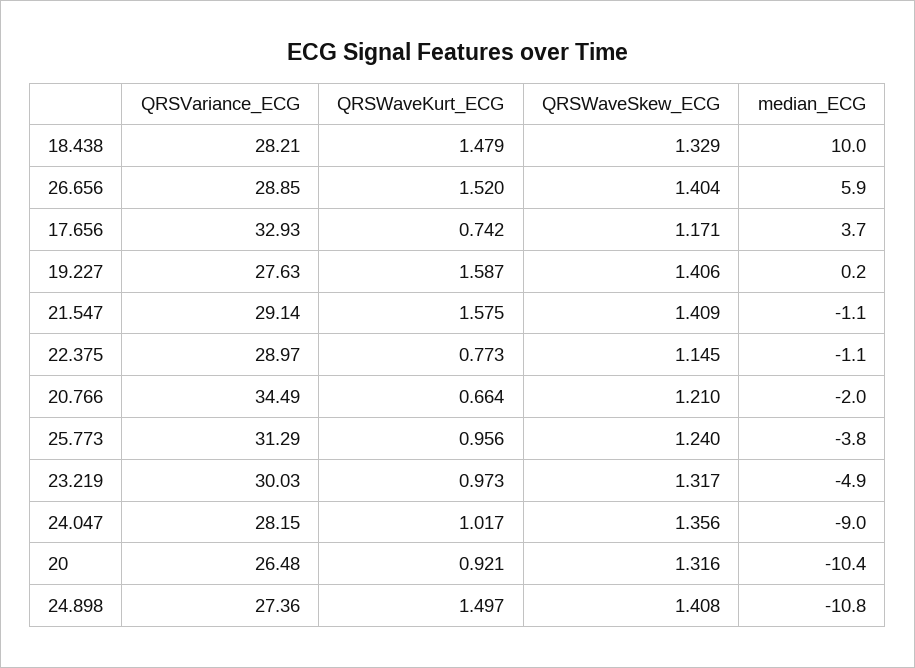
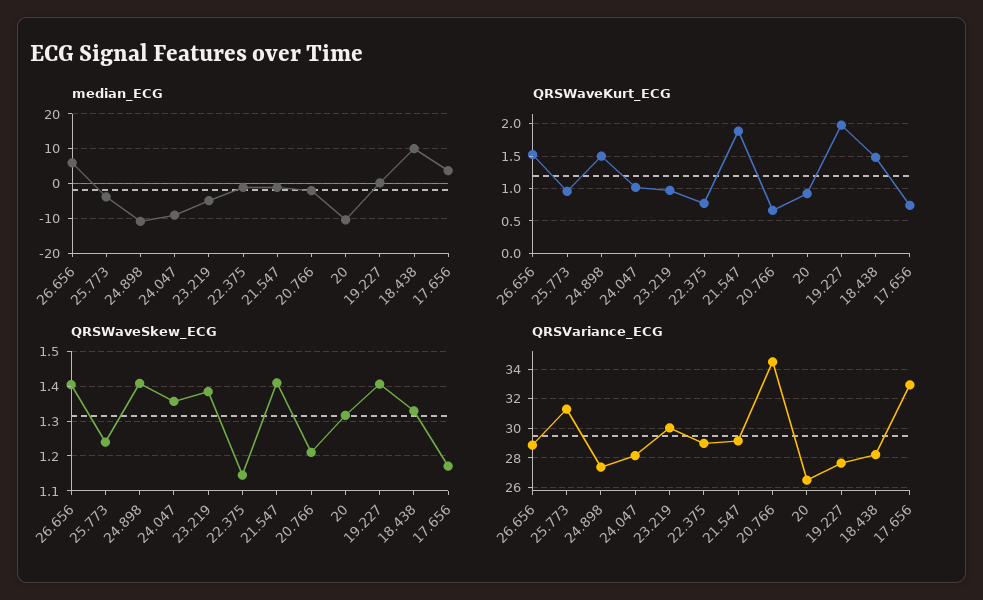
  {
    "QRSVariance_ECG": {
      "18.438": 28.21,
      "26.656": 28.85,
      "17.656": 32.93,
      "19.227": 27.63,
      "21.547": 29.14,
      "22.375": 28.97,
      "20.766": 34.49,
      "25.773": 31.29,
      "23.219": 30.03,
      "24.047": 28.15,
      "20": 26.48,
      "24.898": 27.36
    },
    "QRSWaveKurt_ECG": {
      "18.438": 1.479,
      "26.656": 1.52,
      "17.656": 0.742,
-     "19.227": 1.587,
+     "19.227": 2,
-     "21.547": 1.575,
+     "21.547": 1.9,
      "22.375": 0.773,
      "20.766": 0.664,
      "25.773": 0.956,
      "23.219": 0.973,
      "24.047": 1.017,
      "20": 0.921,
      "24.898": 1.497
    },
    "QRSWaveSkew_ECG": {
      "18.438": 1.329,
      "26.656": 1.404,
      "17.656": 1.171,
      "19.227": 1.406,
      "21.547": 1.409,
      "22.375": 1.145,
      "20.766": 1.21,
      "25.773": 1.24,
-     "23.219": 1.317,
+     "23.219": 1.38,
      "24.047": 1.356,
      "20": 1.316,
      "24.898": 1.408
    },
    "median_ECG": {
      "18.438": 10,
      "26.656": 5.9,
      "17.656": 3.7,
      "19.227": 0.2,
      "21.547": -1.1,
      "22.375": -1.1,
      "20.766": -2,
      "25.773": -3.8,
      "23.219": -4.9,
      "24.047": -9,
      "20": -10.4,
      "24.898": -10.8
    }
  }

